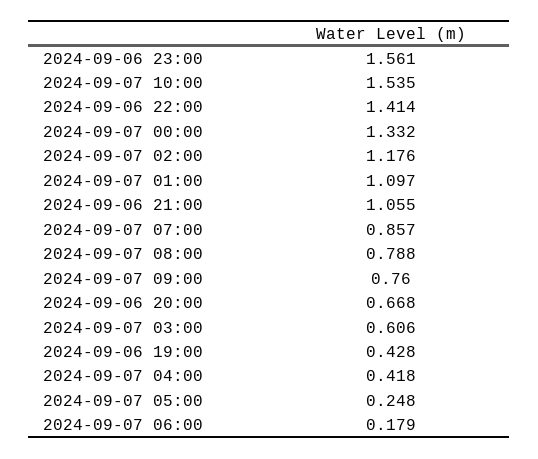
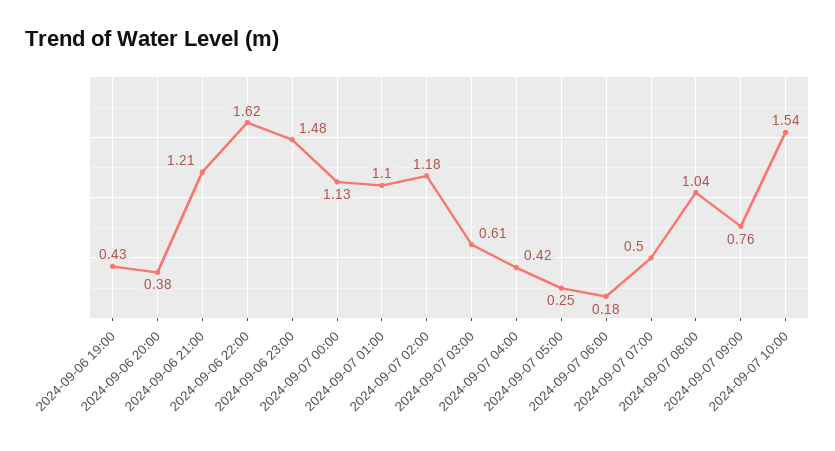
  {
-   "2024-09-06 23:00": 1.561,
+   "2024-09-06 23:00": 1.48,
    "2024-09-07 10:00": 1.535,
-   "2024-09-06 22:00": 1.414,
+   "2024-09-06 22:00": 1.62,
-   "2024-09-07 00:00": 1.332,
+   "2024-09-07 00:00": 1.13,
    "2024-09-07 02:00": 1.176,
    "2024-09-07 01:00": 1.097,
-   "2024-09-06 21:00": 1.055,
+   "2024-09-06 21:00": 1.21,
-   "2024-09-07 07:00": 0.857,
+   "2024-09-07 07:00": 0.5,
-   "2024-09-07 08:00": 0.788,
+   "2024-09-07 08:00": 1.04,
    "2024-09-07 09:00": 0.76,
-   "2024-09-06 20:00": 0.668,
+   "2024-09-06 20:00": 0.38,
    "2024-09-07 03:00": 0.606,
    "2024-09-06 19:00": 0.428,
    "2024-09-07 04:00": 0.418,
    "2024-09-07 05:00": 0.248,
    "2024-09-07 06:00": 0.179
  }

